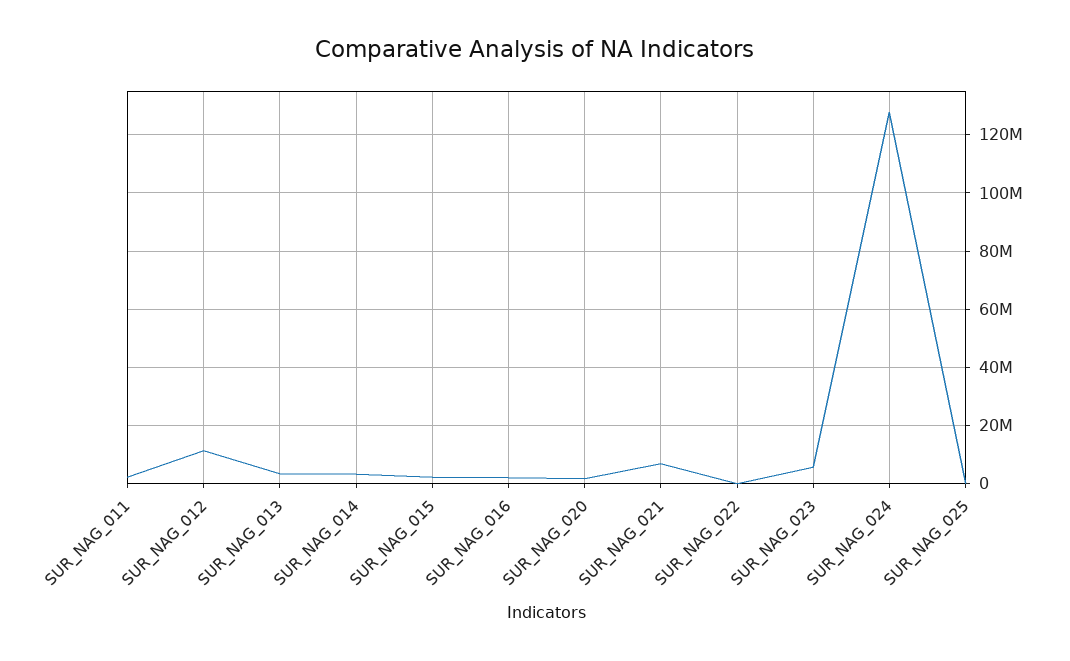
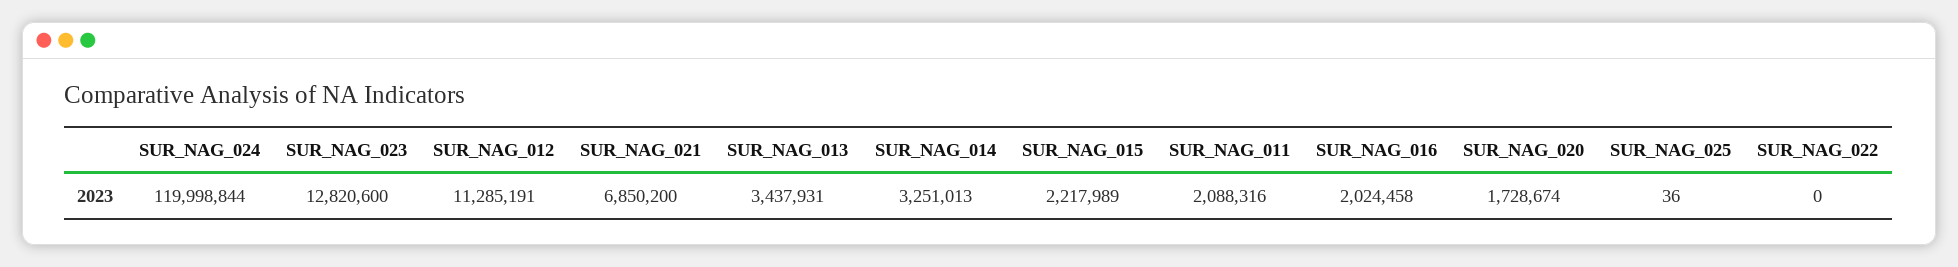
  {
    "SUR_NAG_011": 2088316,
    "SUR_NAG_012": 11285191,
    "SUR_NAG_013": 3437931,
    "SUR_NAG_014": 3251013,
    "SUR_NAG_015": 2217989,
    "SUR_NAG_016": 2024458,
    "SUR_NAG_020": 1728674,
    "SUR_NAG_021": 6850200,
    "SUR_NAG_022": 0,
-   "SUR_NAG_023": 5000000,
+   "SUR_NAG_023": 12820600,
-   "SUR_NAG_024": 127500000,
+   "SUR_NAG_024": 119998844,
    "SUR_NAG_025": 36
  }

